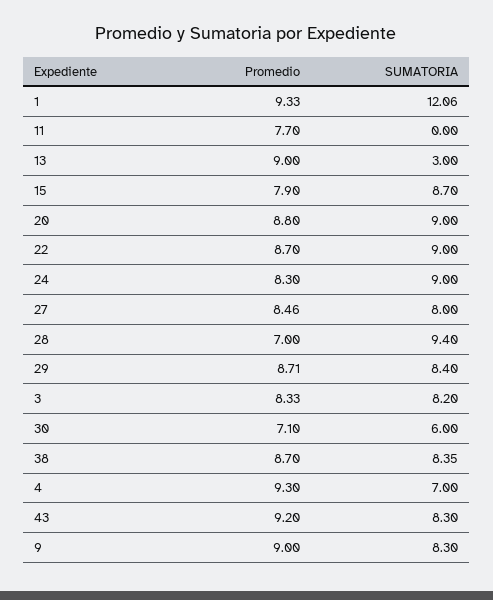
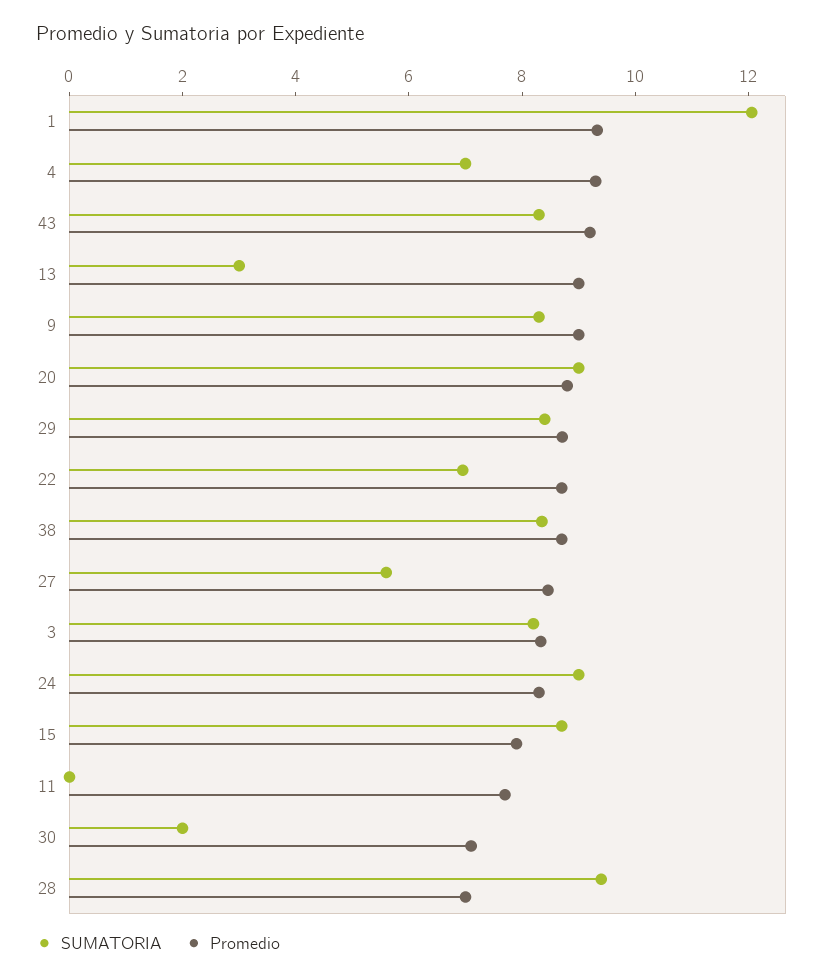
  {
    "Promedio": {
      "1": 9.33,
      "11": 7.7,
      "13": 9,
      "15": 7.9,
      "20": 8.8,
      "22": 8.7,
      "24": 8.3,
      "27": 8.46,
      "28": 7,
      "29": 8.71,
      "3": 8.33,
      "30": 7.1,
      "38": 8.7,
      "4": 9.3,
      "43": 9.2,
      "9": 9
    },
    "SUMATORIA": {
      "1": 12.06,
      "11": 0,
      "13": 3,
      "15": 8.7,
      "20": 9,
-     "22": 9,
+     "22": 7,
      "24": 9,
-     "27": 8,
+     "27": 5.5,
      "28": 9.4,
      "29": 8.4,
      "3": 8.2,
-     "30": 6,
+     "30": 2,
      "38": 8.35,
      "4": 7,
      "43": 8.3,
      "9": 8.3
    }
  }

